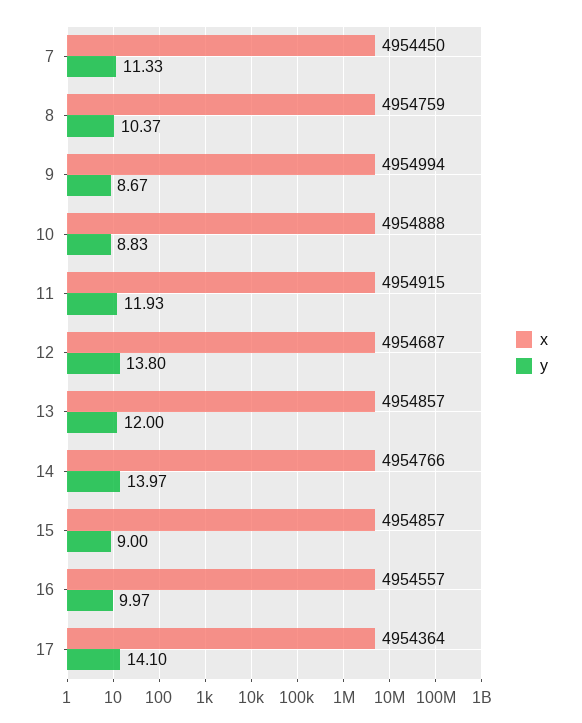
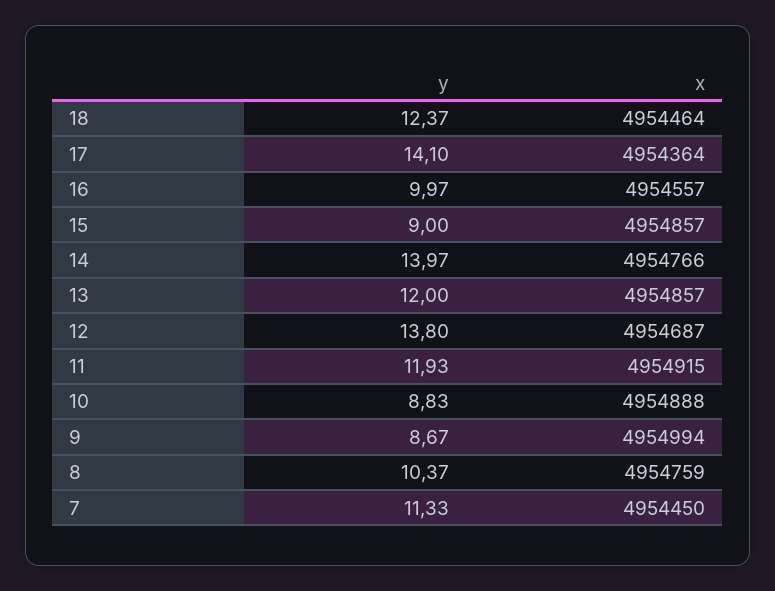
  {
    "x": {
      "7": 4954450,
      "8": 4954759,
      "9": 4954994,
      "10": 4954888,
      "11": 4954915,
      "12": 4954687,
      "13": 4954857,
      "14": 4954766,
      "15": 4954857,
      "16": 4954557,
-     "17": 4954364
+     "17": 4954364,
+     "18": 4954464
    },
    "y": {
      "7": 11.33,
      "8": 10.37,
      "9": 8.67,
      "10": 8.83,
      "11": 11.93,
      "12": 13.8,
      "13": 12,
      "14": 13.97,
      "15": 9,
      "16": 9.97,
-     "17": 14.1
+     "17": 14.1,
+     "18": 12.37
    }
  }

